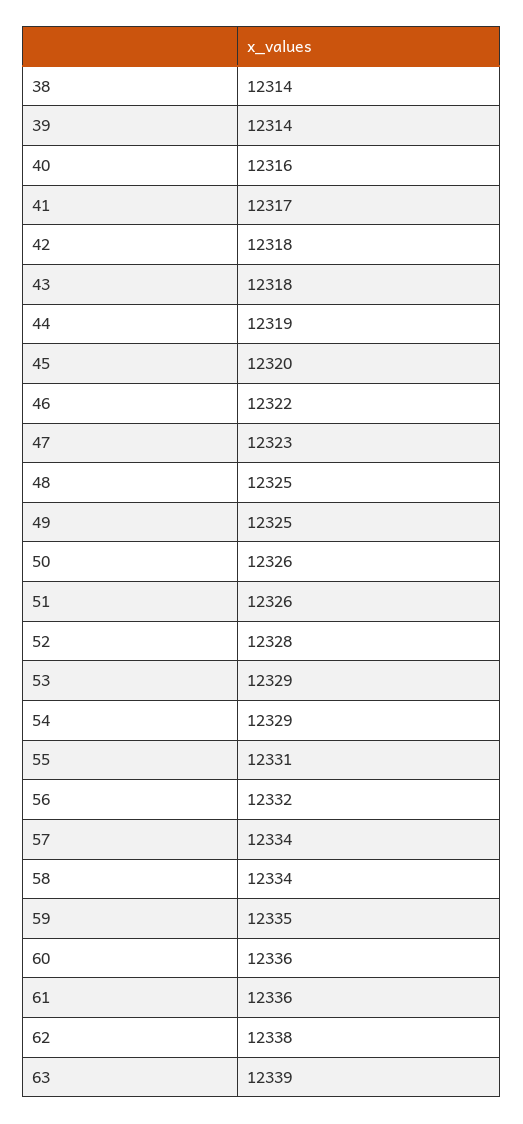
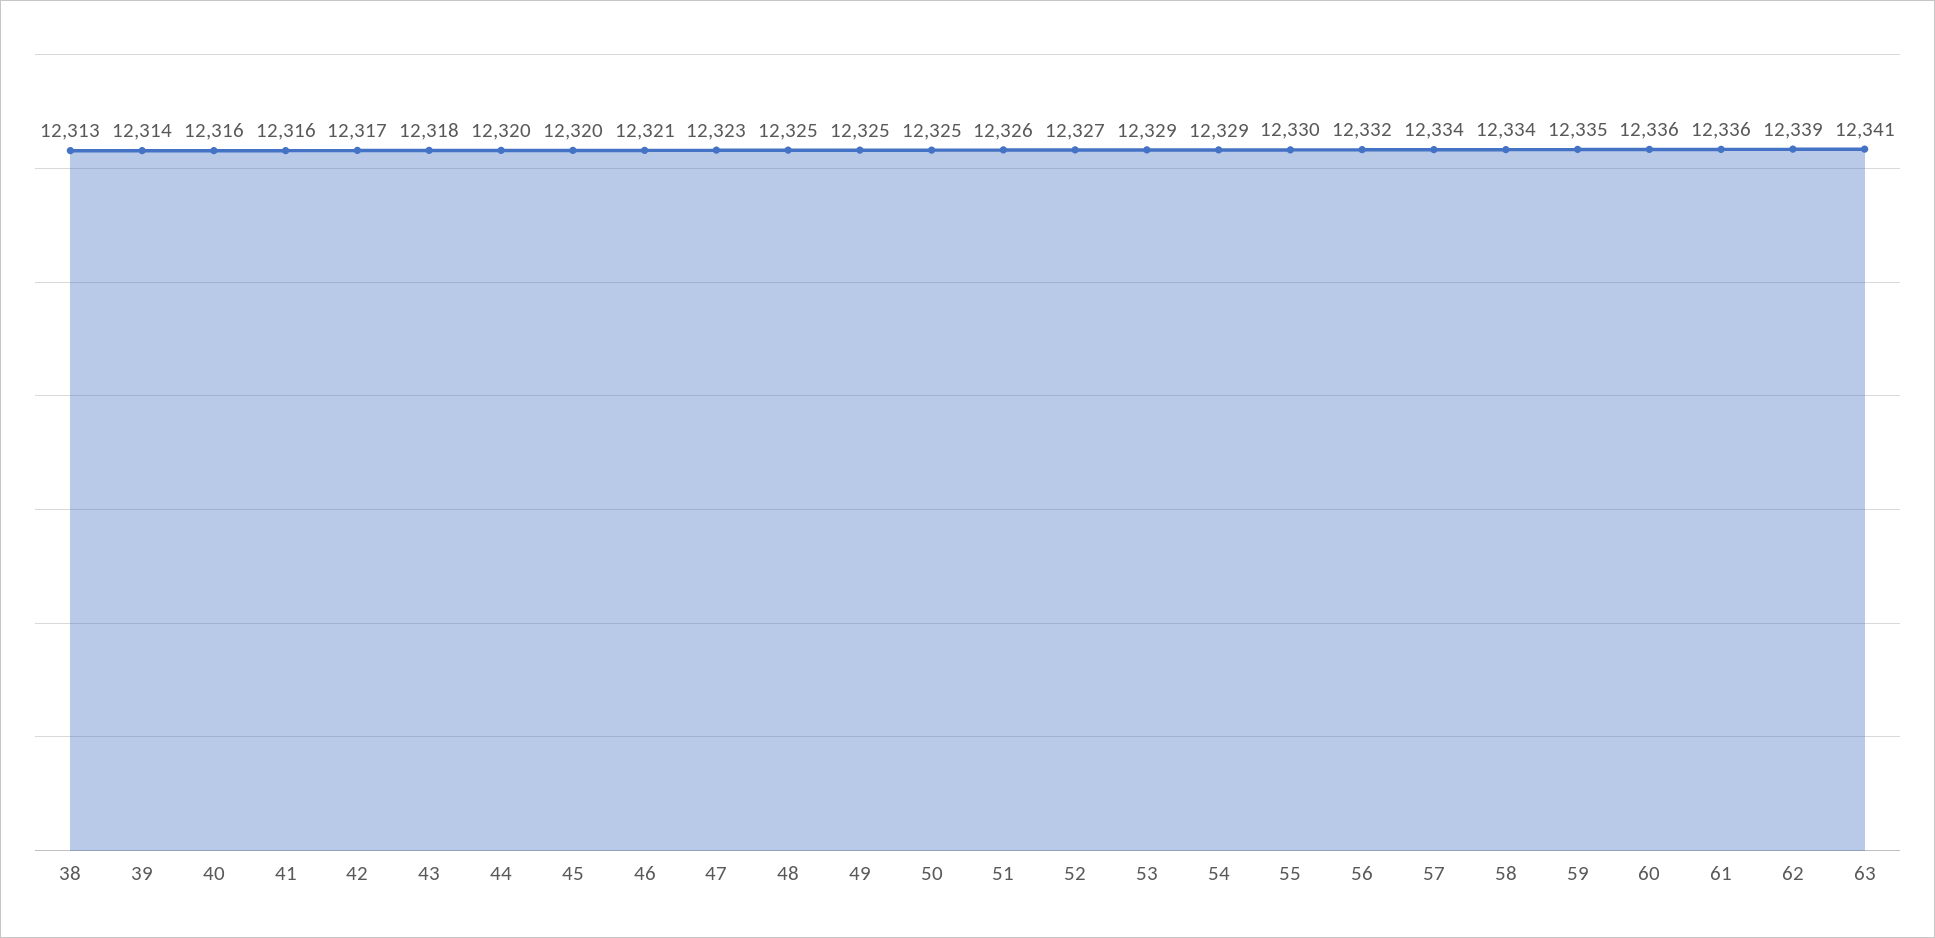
  {
-   "38": 12314,
+   "38": 12313,
    "39": 12314,
    "40": 12316,
-   "41": 12317,
+   "41": 12316,
-   "42": 12318,
+   "42": 12317,
    "43": 12318,
-   "44": 12319,
+   "44": 12320,
    "45": 12320,
-   "46": 12322,
+   "46": 12321,
    "47": 12323,
    "48": 12325,
    "49": 12325,
-   "50": 12326,
+   "50": 12325,
    "51": 12326,
-   "52": 12328,
+   "52": 12327,
    "53": 12329,
    "54": 12329,
-   "55": 12331,
+   "55": 12330,
    "56": 12332,
    "57": 12334,
    "58": 12334,
    "59": 12335,
    "60": 12336,
    "61": 12336,
-   "62": 12338,
+   "62": 12339,
-   "63": 12339
+   "63": 12341
  }

